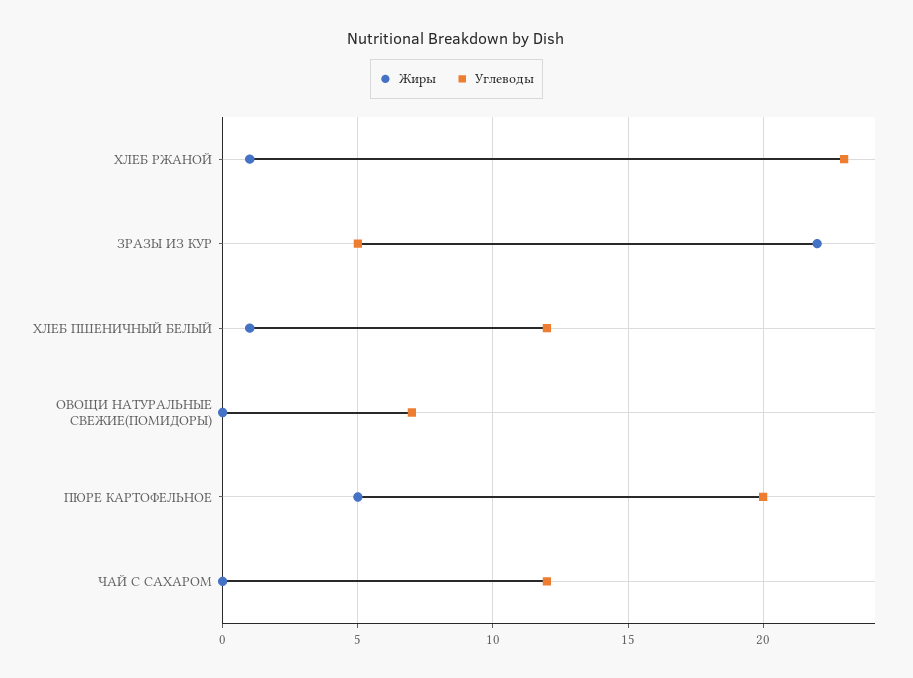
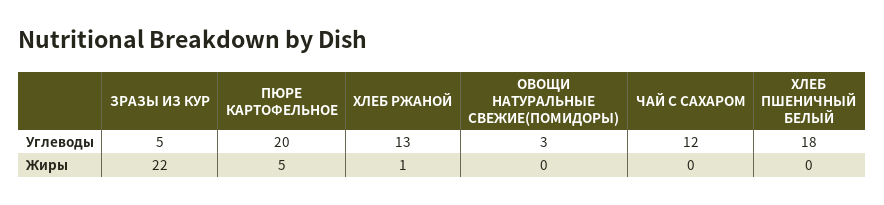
  {
    "Жиры": {
      "ХЛЕБ РЖАНОЙ": 1,
      "ЗРАЗЫ ИЗ КУР": 22,
-     "ХЛЕБ ПШЕНИЧНЫЙ БЕЛЫЙ": 1,
+     "ХЛЕБ ПШЕНИЧНЫЙ БЕЛЫЙ": 0,
      "ОВОЩИ НАТУРАЛЬНЫЕ СВЕЖИЕ(ПОМИДОРЫ)": 0,
      "ПЮРЕ КАРТОФЕЛЬНОЕ": 5,
      "ЧАЙ С САХАРОМ": 0
    },
    "Углеводы": {
-     "ХЛЕБ РЖАНОЙ": 23,
+     "ХЛЕБ РЖАНОЙ": 13,
      "ЗРАЗЫ ИЗ КУР": 5,
-     "ХЛЕБ ПШЕНИЧНЫЙ БЕЛЫЙ": 12,
+     "ХЛЕБ ПШЕНИЧНЫЙ БЕЛЫЙ": 18,
-     "ОВОЩИ НАТУРАЛЬНЫЕ СВЕЖИЕ(ПОМИДОРЫ)": 7,
+     "ОВОЩИ НАТУРАЛЬНЫЕ СВЕЖИЕ(ПОМИДОРЫ)": 3,
      "ПЮРЕ КАРТОФЕЛЬНОЕ": 20,
      "ЧАЙ С САХАРОМ": 12
    }
  }

